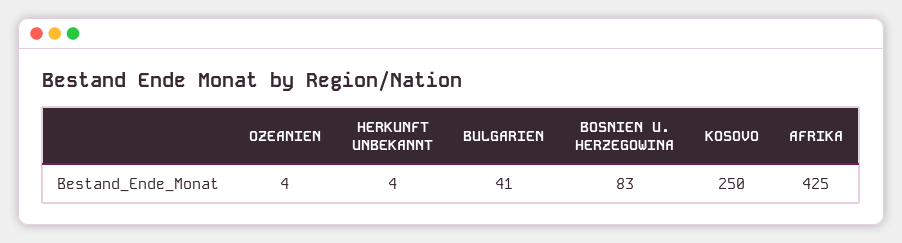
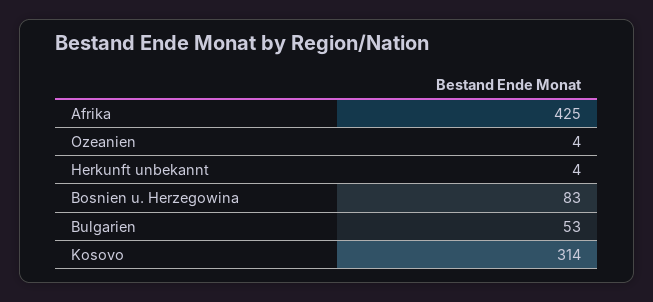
  {
    "OZEANIEN": 4,
    "HERKUNFT UNBEKANNT": 4,
-   "BULGARIEN": 41,
+   "BULGARIEN": 53,
    "BOSNIEN U. HERZEGOWINA": 83,
-   "KOSOVO": 250,
+   "KOSOVO": 314,
    "AFRIKA": 425
  }

